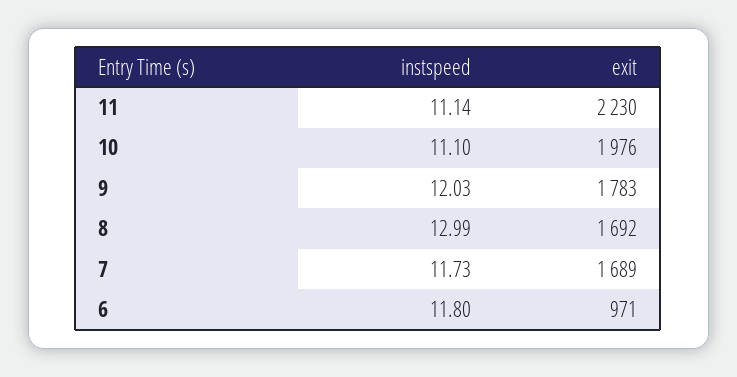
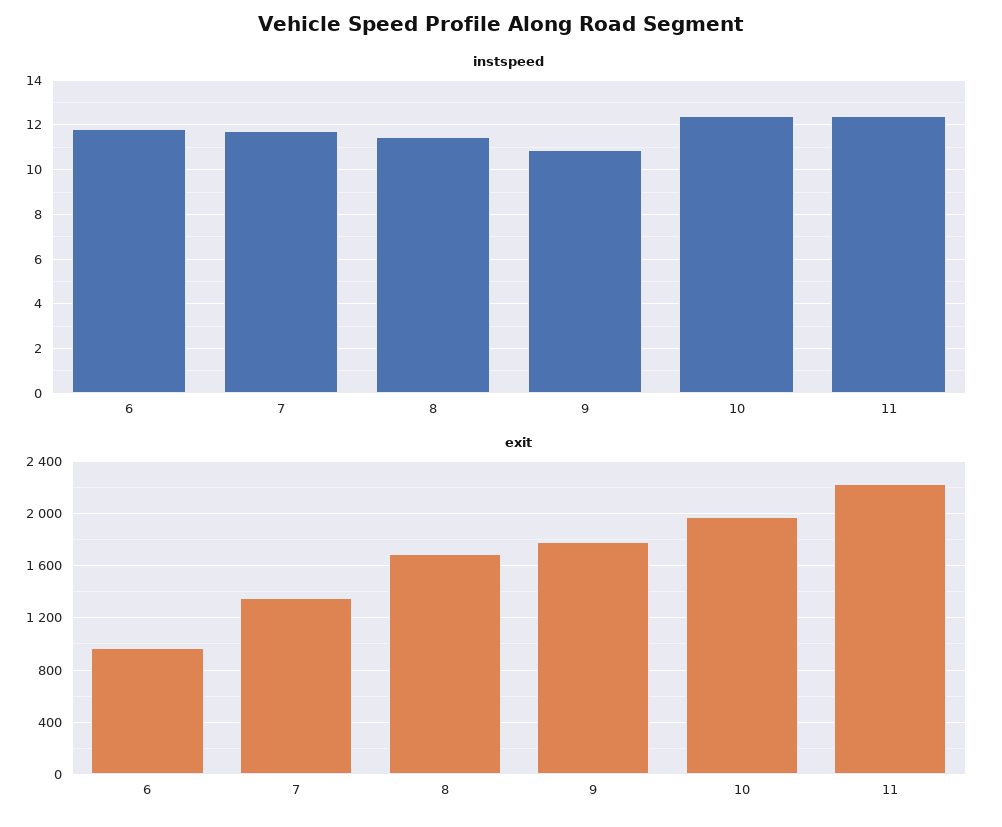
  {
    "instspeed": {
-     "11": 11.14,
+     "11": 12.5,
-     "10": 11.1,
+     "10": 12.5,
-     "9": 12.03,
+     "9": 11,
-     "8": 12.99,
+     "8": 11.5,
      "7": 11.73,
      "6": 11.8
    },
    "exit": {
      "11": 2230,
      "10": 1976,
      "9": 1783,
      "8": 1692,
-     "7": 1689,
+     "7": 1350,
      "6": 971
    }
  }

